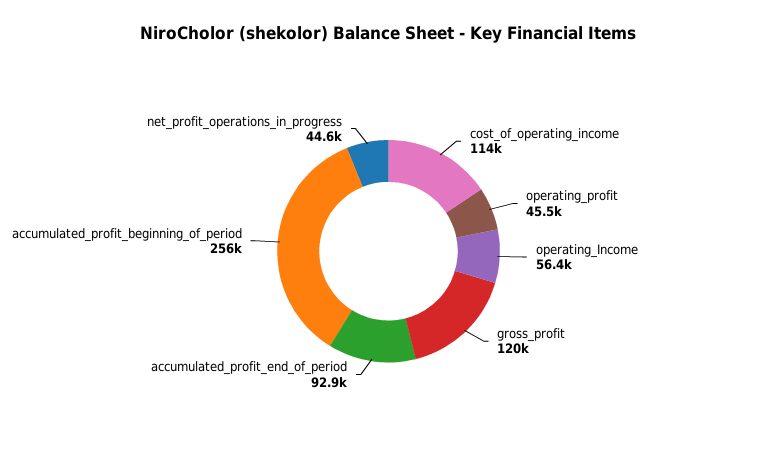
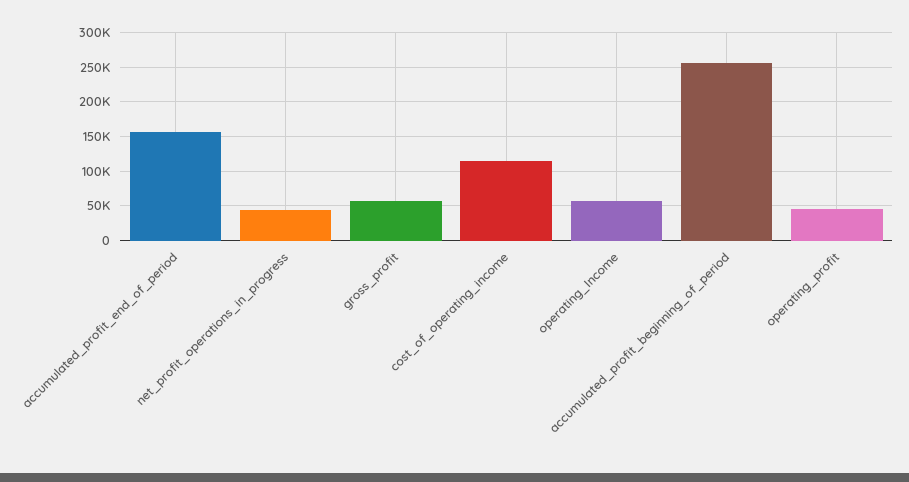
  {
    "cost_of_operating_income": 114000,
    "operating_profit": 45500,
    "operating_Income": 56400,
-   "gross_profit": 120000,
+   "gross_profit": 60000,
-   "accumulated_profit_end_of_period": 92900,
+   "accumulated_profit_end_of_period": 160000,
    "accumulated_profit_beginning_of_period": 256000,
    "net_profit_operations_in_progress": 44600
  }

